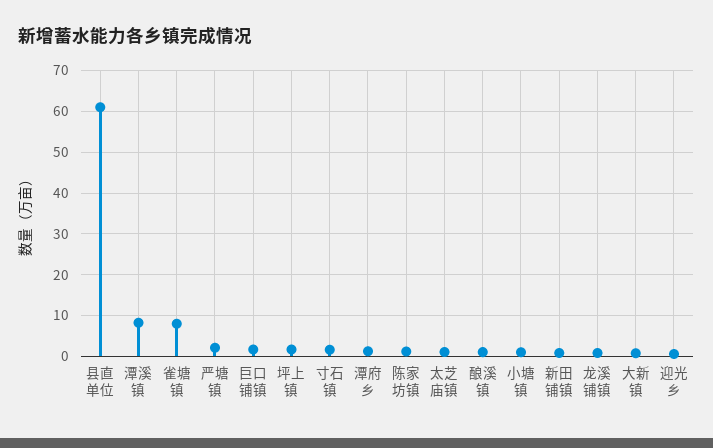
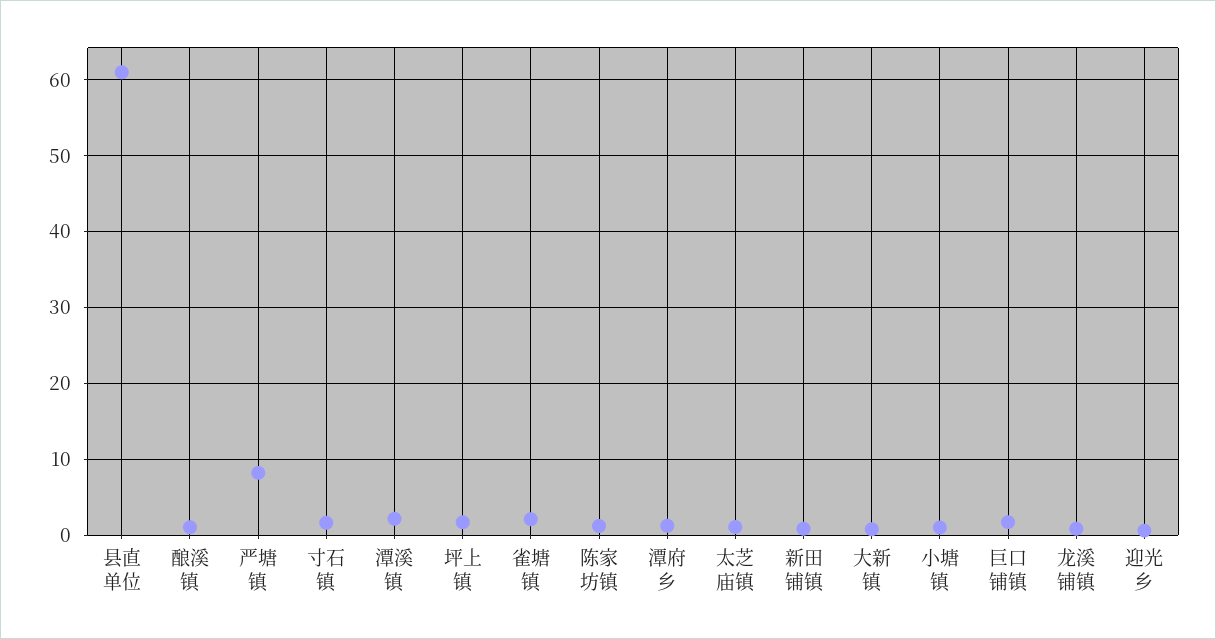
  {
    "县直单位": 61,
-   "潭溪镇": 8,
+   "潭溪镇": 2,
-   "雀塘镇": 8,
+   "雀塘镇": 2,
-   "严塘镇": 2,
+   "严塘镇": 8,
    "巨口铺镇": 2,
    "坪上镇": 2,
    "寸石镇": 2,
    "潭府乡": 1,
    "陈家坊镇": 1,
    "太芝庙镇": 1,
    "酿溪镇": 1,
    "小塘镇": 1,
    "新田铺镇": 1,
    "龙溪铺镇": 1,
    "大新镇": 1,
    "迎光乡": 1
  }

